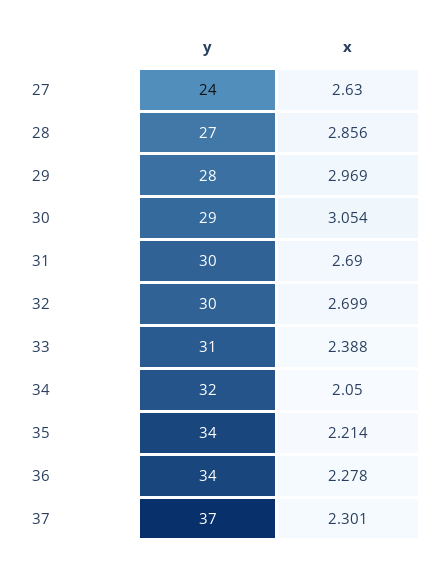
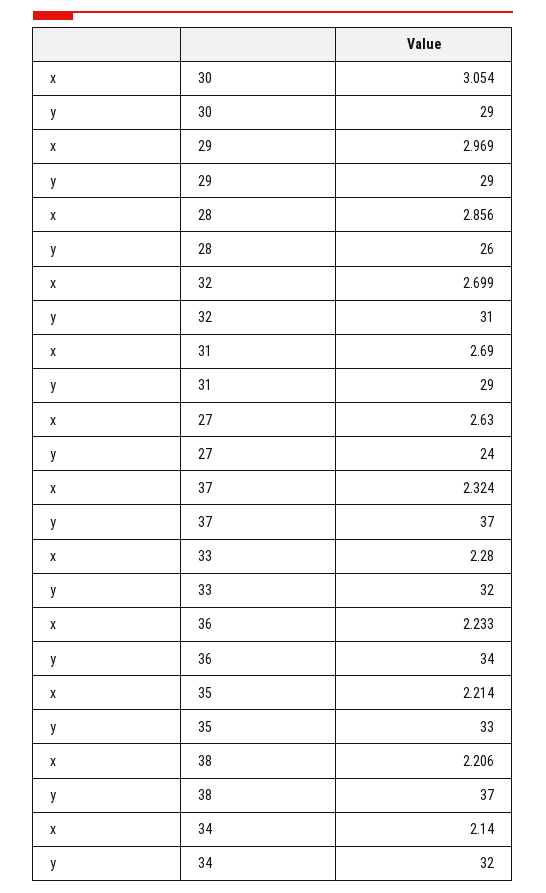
  {
    "y": {
      "27": 24,
-     "28": 27,
+     "28": 26,
-     "29": 28,
+     "29": 29,
      "30": 29,
-     "31": 30,
+     "31": 29,
-     "32": 30,
+     "32": 31,
-     "33": 31,
+     "33": 32,
      "34": 32,
-     "35": 34,
+     "35": 33,
      "36": 34,
-     "37": 37
+     "37": 37,
+     "38": 37
    },
    "x": {
      "27": 2.63,
      "28": 2.856,
      "29": 2.969,
      "30": 3.054,
      "31": 2.69,
      "32": 2.699,
-     "33": 2.388,
+     "33": 2.28,
-     "34": 2.05,
+     "34": 2.14,
      "35": 2.214,
-     "36": 2.278,
+     "36": 2.233,
-     "37": 2.301
+     "37": 2.324,
+     "38": 2.206
    }
  }

